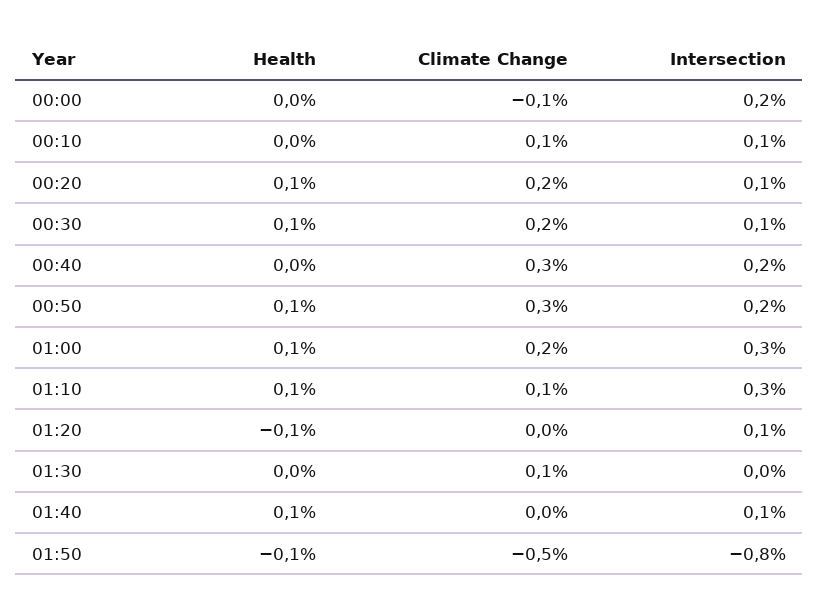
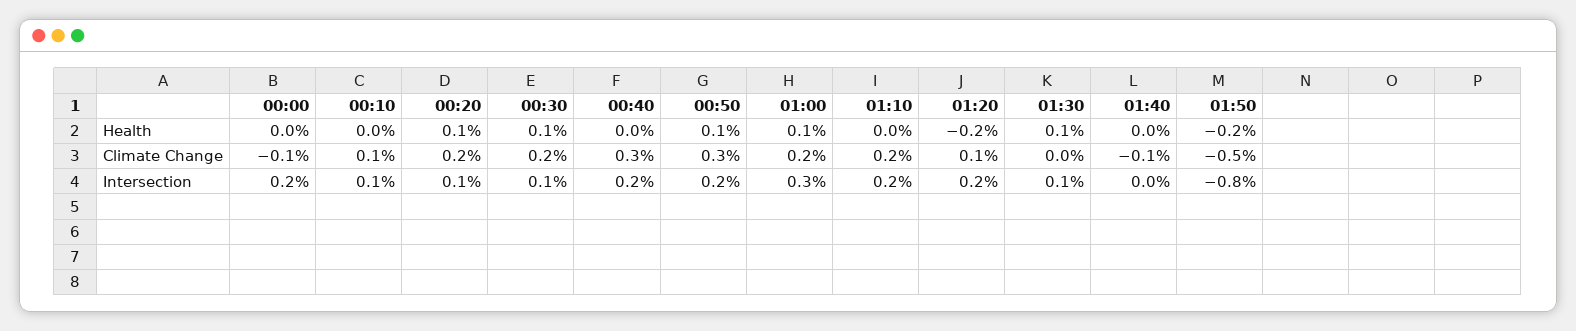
  {
    "Health": {
      "00:00": 0,
      "00:10": 0,
      "00:20": 0.1,
      "00:30": 0.1,
      "00:40": 0,
      "00:50": 0.1,
      "01:00": 0.1,
-     "01:10": 0.1,
+     "01:10": 0,
-     "01:20": -0.1,
+     "01:20": -0.2,
-     "01:30": 0,
+     "01:30": 0.1,
-     "01:40": 0.1,
+     "01:40": 0,
-     "01:50": -0.1
+     "01:50": -0.2
    },
    "Climate Change": {
      "00:00": -0.1,
      "00:10": 0.1,
      "00:20": 0.2,
      "00:30": 0.2,
      "00:40": 0.3,
      "00:50": 0.3,
      "01:00": 0.2,
-     "01:10": 0.1,
+     "01:10": 0.2,
-     "01:20": 0,
+     "01:20": 0.1,
-     "01:30": 0.1,
+     "01:30": 0,
-     "01:40": 0,
+     "01:40": -0.1,
      "01:50": -0.5
    },
    "Intersection": {
      "00:00": 0.2,
      "00:10": 0.1,
      "00:20": 0.1,
      "00:30": 0.1,
      "00:40": 0.2,
      "00:50": 0.2,
      "01:00": 0.3,
-     "01:10": 0.3,
+     "01:10": 0.2,
-     "01:20": 0.1,
+     "01:20": 0.2,
-     "01:30": 0,
+     "01:30": 0.1,
-     "01:40": 0.1,
+     "01:40": 0,
      "01:50": -0.8
    }
  }

